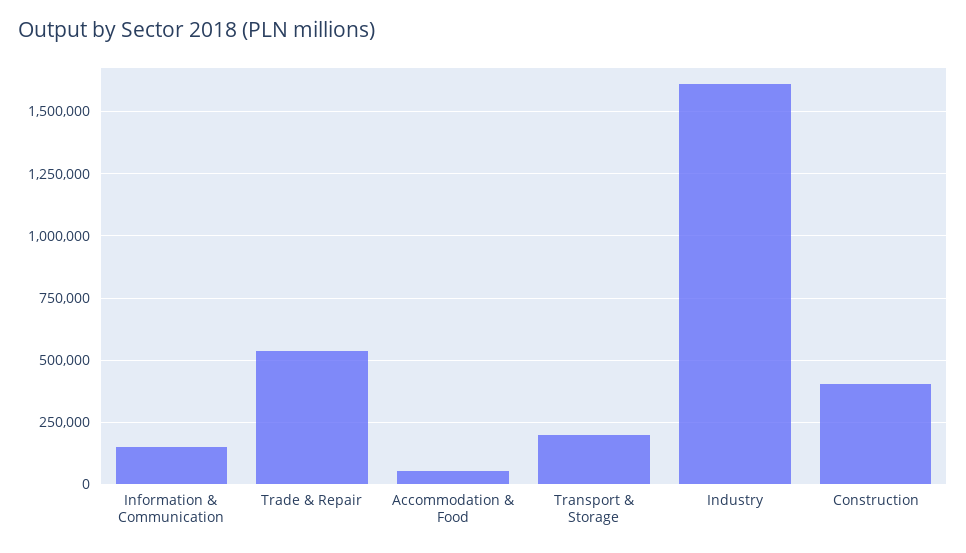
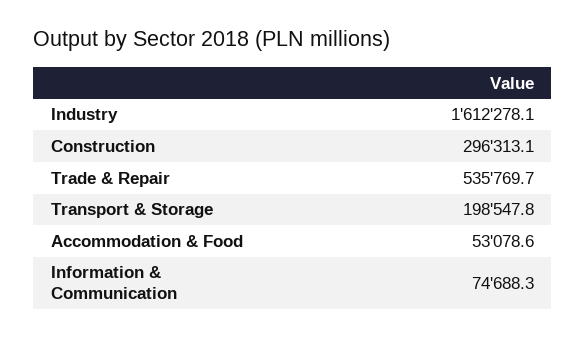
  {
-   "Information & Communication": 150000,
+   "Information & Communication": 74688.3,
    "Trade & Repair": 535769.7,
    "Accommodation & Food": 53078.6,
    "Transport & Storage": 198547.8,
    "Industry": 1612278.1,
-   "Construction": 400000
+   "Construction": 296313.1
  }

